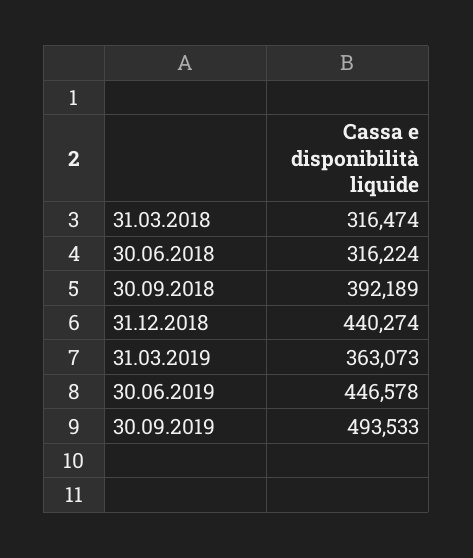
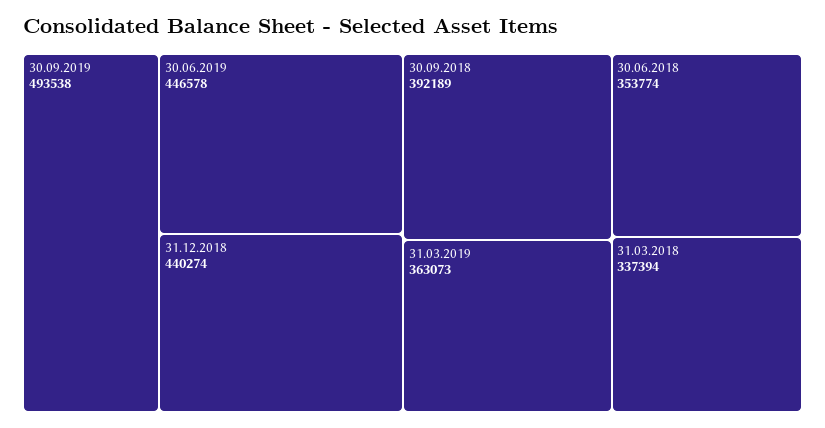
  {
-   "31.03.2018": 316474,
+   "31.03.2018": 337394,
-   "30.06.2018": 316224,
+   "30.06.2018": 353774,
    "30.09.2018": 392189,
    "31.12.2018": 440274,
    "31.03.2019": 363073,
    "30.06.2019": 446578,
-   "30.09.2019": 493533
+   "30.09.2019": 493538
  }

